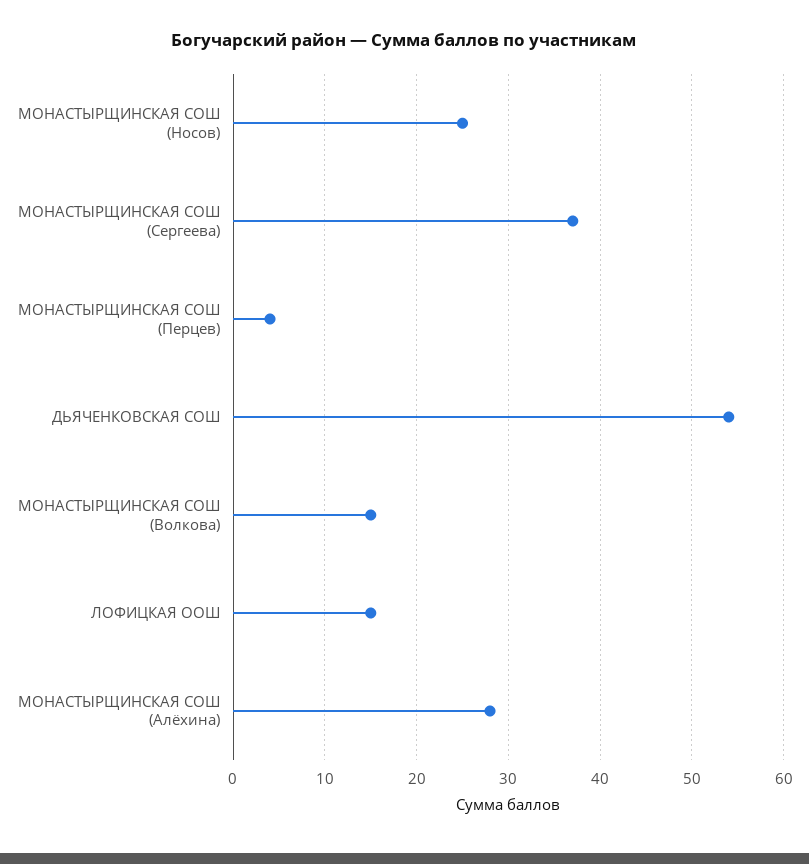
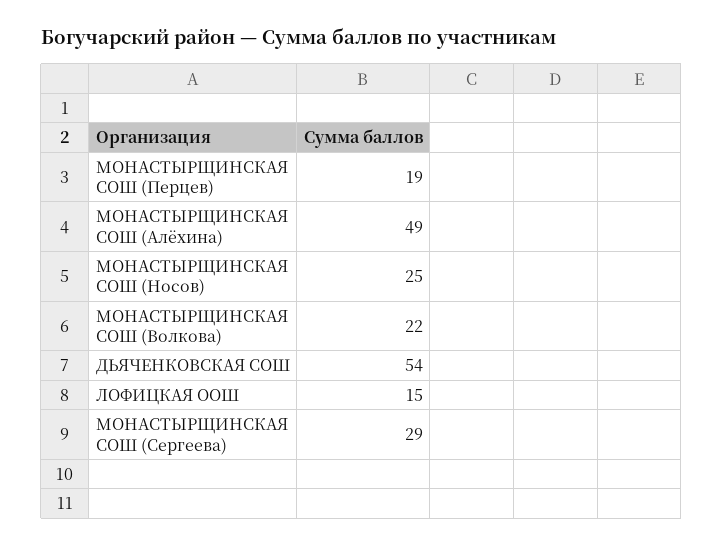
  {
    "МОНАСТЫРЩИНСКАЯ СОШ (Носов)": 25,
-   "МОНАСТЫРЩИНСКАЯ СОШ (Сергеева)": 37,
+   "МОНАСТЫРЩИНСКАЯ СОШ (Сергеева)": 29,
-   "МОНАСТЫРЩИНСКАЯ СОШ (Перцев)": 4,
+   "МОНАСТЫРЩИНСКАЯ СОШ (Перцев)": 19,
    "ДЬЯЧЕНКОВСКАЯ СОШ": 54,
-   "МОНАСТЫРЩИНСКАЯ СОШ (Волкова)": 15,
+   "МОНАСТЫРЩИНСКАЯ СОШ (Волкова)": 22,
    "ЛОФИЦКАЯ ООШ": 15,
-   "МОНАСТЫРЩИНСКАЯ СОШ (Алёхина)": 28
+   "МОНАСТЫРЩИНСКАЯ СОШ (Алёхина)": 49
  }

